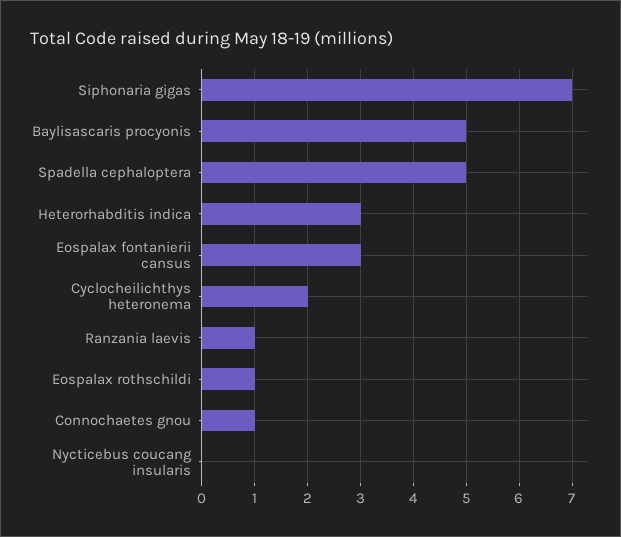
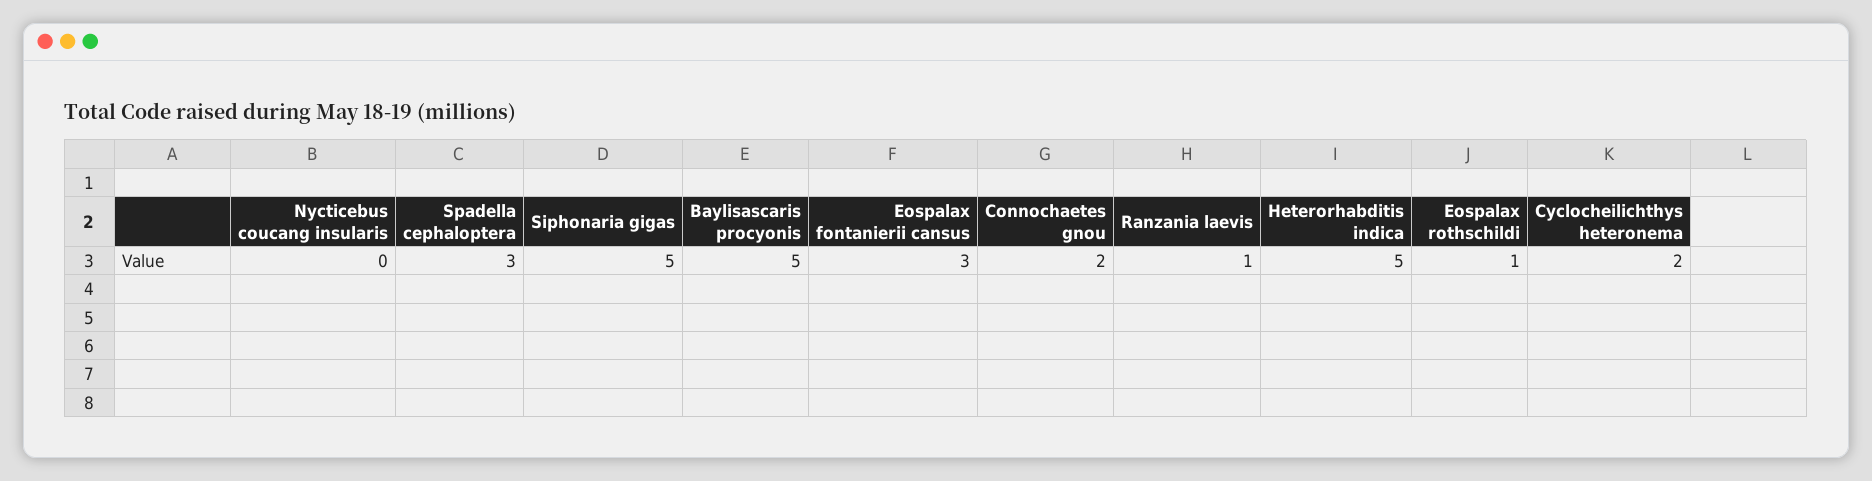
  {
-   "Siphonaria gigas": 7,
+   "Siphonaria gigas": 5,
    "Baylisascaris procyonis": 5,
-   "Spadella cephaloptera": 5,
+   "Spadella cephaloptera": 3,
-   "Heterorhabditis indica": 3,
+   "Heterorhabditis indica": 5,
    "Eospalax fontanierii cansus": 3,
    "Cyclocheilichthys heteronema": 2,
    "Ranzania laevis": 1,
    "Eospalax rothschildi": 1,
-   "Connochaetes gnou": 1,
+   "Connochaetes gnou": 2,
    "Nycticebus coucang insularis": 0
  }

